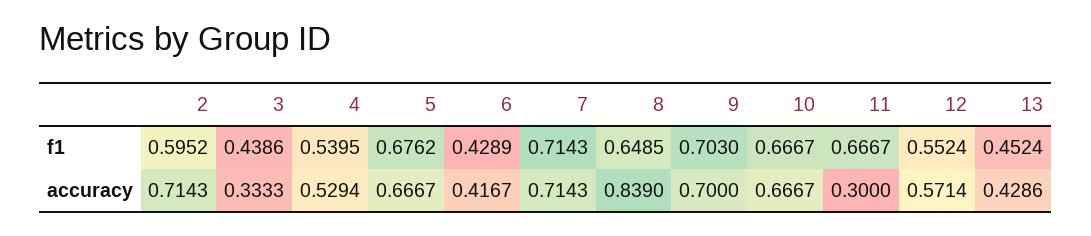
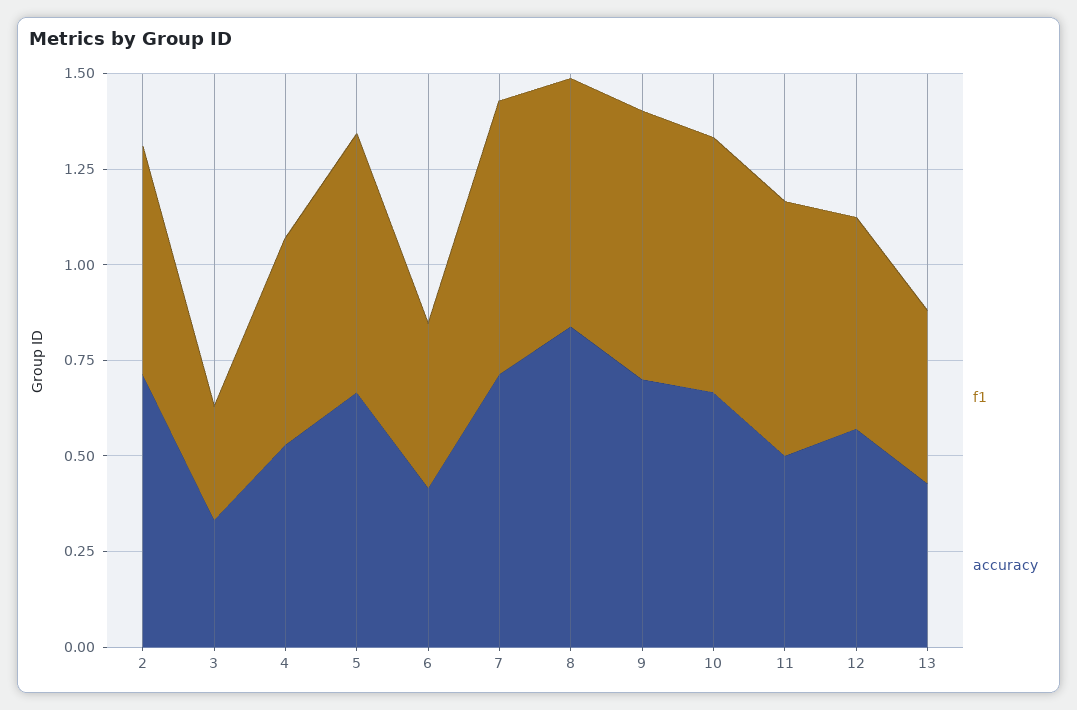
  {
    "f1": {
      "2": 0.5952,
-     "3": 0.4386,
+     "3": 0.3,
      "4": 0.5395,
      "5": 0.6762,
      "6": 0.4289,
      "7": 0.7143,
      "8": 0.6485,
      "9": 0.703,
      "10": 0.6667,
      "11": 0.6667,
      "12": 0.5524,
      "13": 0.4524
    },
    "accuracy": {
      "2": 0.7143,
      "3": 0.3333,
      "4": 0.5294,
      "5": 0.6667,
      "6": 0.4167,
      "7": 0.7143,
      "8": 0.839,
      "9": 0.7,
      "10": 0.6667,
-     "11": 0.3,
+     "11": 0.5,
      "12": 0.5714,
      "13": 0.4286
    }
  }

